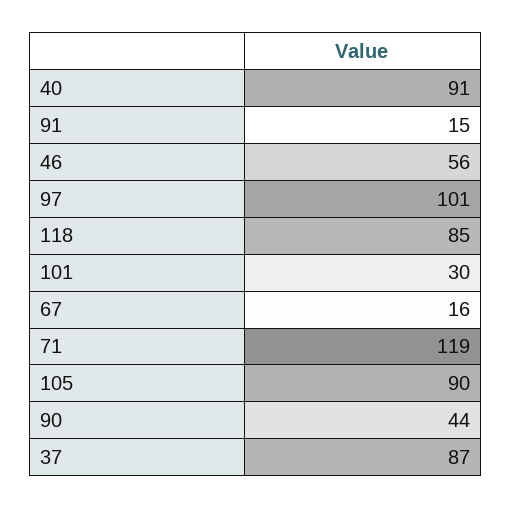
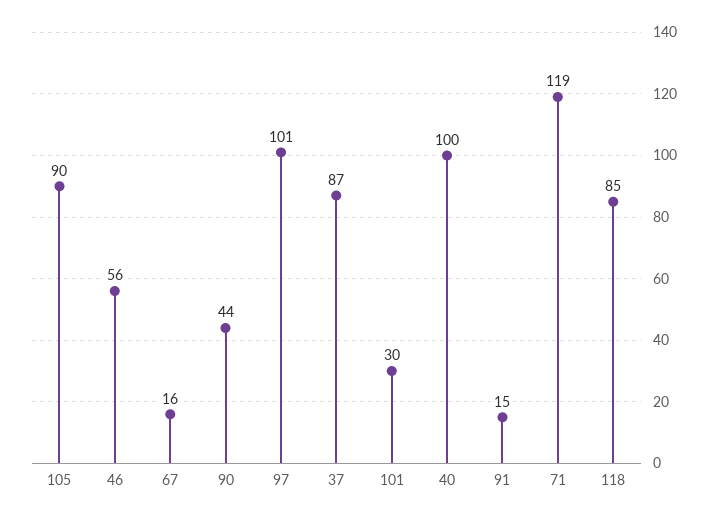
  {
-   "40": 91,
+   "40": 100,
    "91": 15,
    "46": 56,
    "97": 101,
    "118": 85,
    "101": 30,
    "67": 16,
    "71": 119,
    "105": 90,
    "90": 44,
    "37": 87
  }

